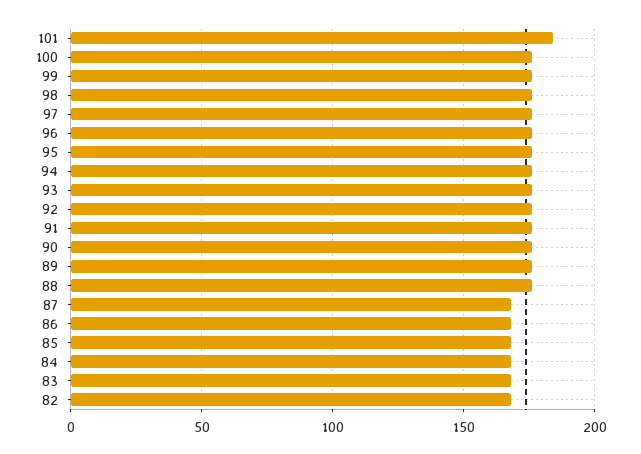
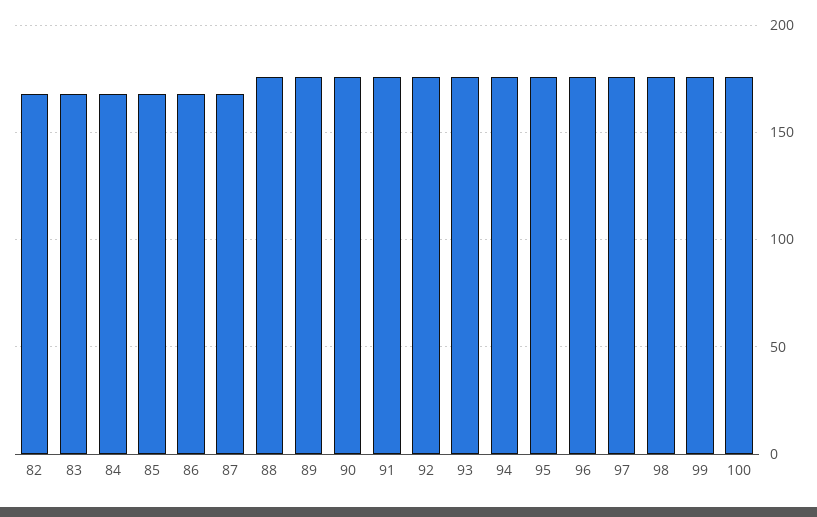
  {
-   "101": 185,
    "100": 175,
    "99": 175,
    "98": 175,
    "97": 175,
    "96": 175,
    "95": 175,
    "94": 175,
    "93": 175,
    "92": 175,
    "91": 175,
    "90": 175,
    "89": 175,
    "88": 175,
    "87": 170,
    "86": 170,
    "85": 170,
    "84": 170,
    "83": 170,
    "82": 170
  }

